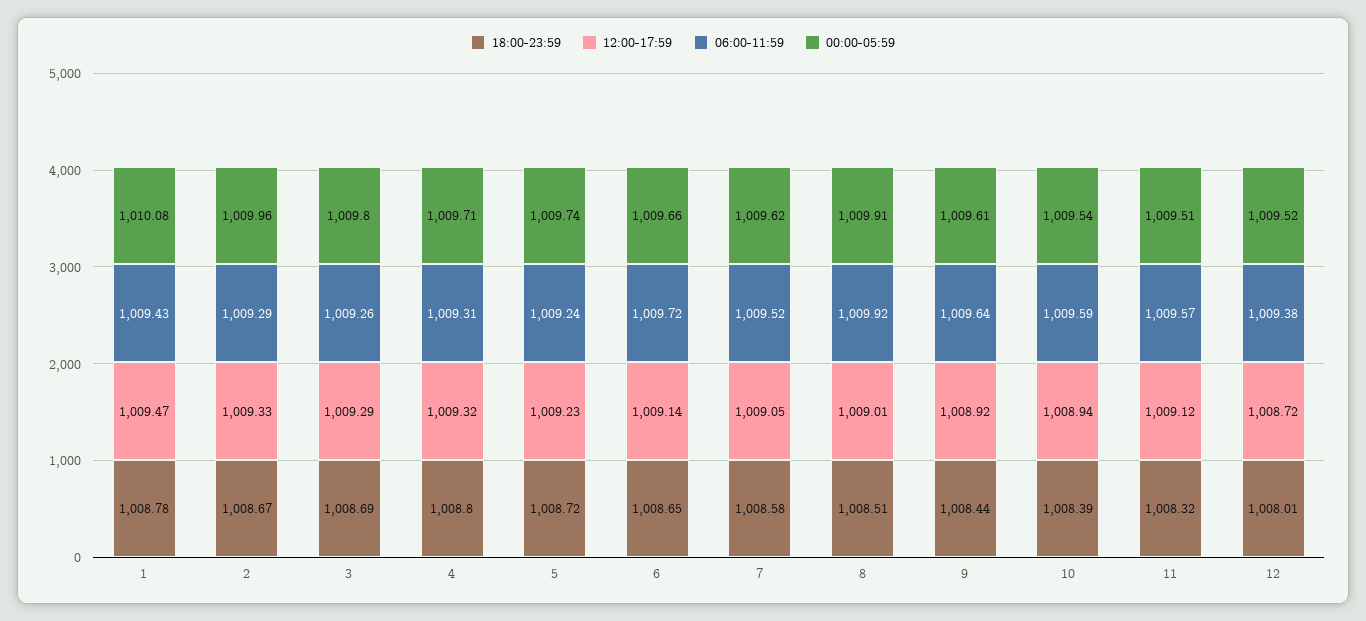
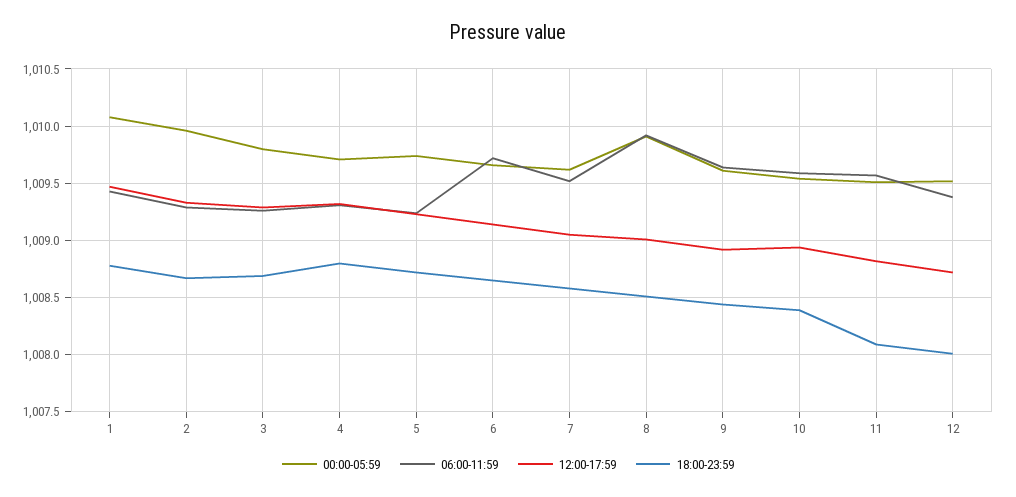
  {
    "18:00-23:59": {
      "1": 1008.78,
      "2": 1008.67,
      "3": 1008.69,
      "4": 1008.8,
      "5": 1008.72,
      "6": 1008.65,
      "7": 1008.58,
      "8": 1008.51,
      "9": 1008.44,
      "10": 1008.39,
-     "11": 1008.32,
+     "11": 1008.1,
      "12": 1008.01
    },
    "12:00-17:59": {
      "1": 1009.47,
      "2": 1009.33,
      "3": 1009.29,
      "4": 1009.32,
      "5": 1009.23,
      "6": 1009.14,
      "7": 1009.05,
      "8": 1009.01,
      "9": 1008.92,
      "10": 1008.94,
-     "11": 1009.12,
+     "11": 1008.8,
      "12": 1008.72
    },
    "06:00-11:59": {
      "1": 1009.43,
      "2": 1009.29,
      "3": 1009.26,
      "4": 1009.31,
      "5": 1009.24,
      "6": 1009.72,
      "7": 1009.52,
      "8": 1009.92,
      "9": 1009.64,
      "10": 1009.59,
      "11": 1009.57,
      "12": 1009.38
    },
    "00:00-05:59": {
      "1": 1010.08,
      "2": 1009.96,
      "3": 1009.8,
      "4": 1009.71,
      "5": 1009.74,
      "6": 1009.66,
      "7": 1009.62,
      "8": 1009.91,
      "9": 1009.61,
      "10": 1009.54,
      "11": 1009.51,
      "12": 1009.52
    }
  }

